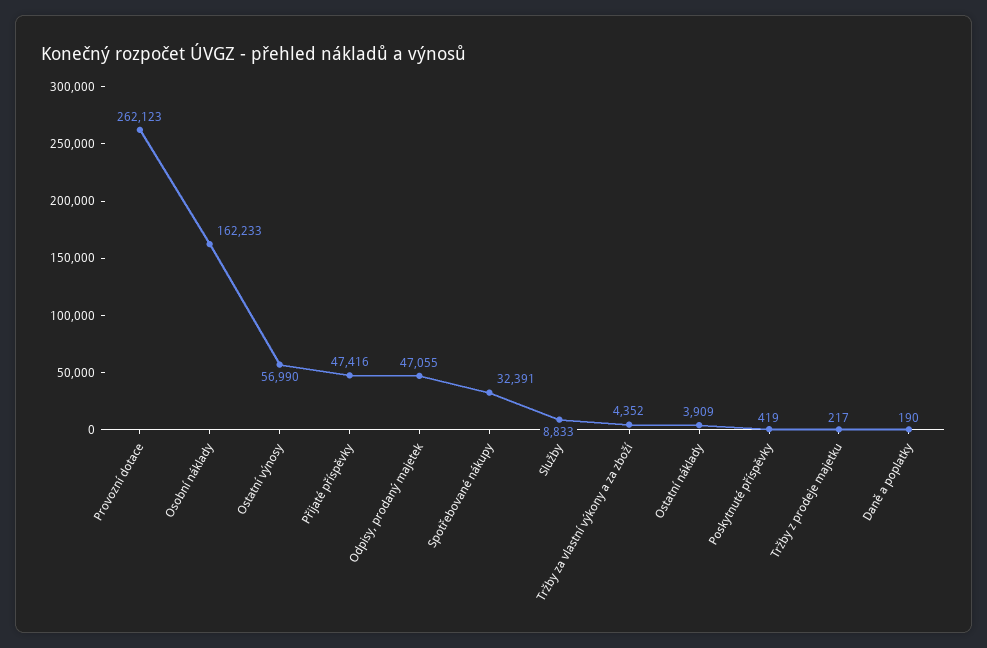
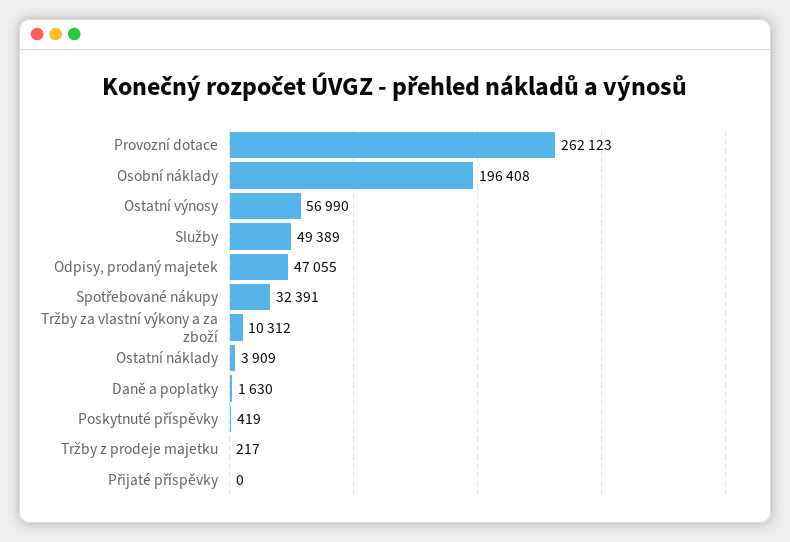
  {
    "Provozní dotace": 262123,
-   "Osobní náklady": 162233,
+   "Osobní náklady": 196408,
    "Ostatní výnosy": 56990,
-   "Přijaté příspěvky": 47416,
+   "Přijaté příspěvky": 0,
    "Odpisy, prodaný majetek": 47055,
    "Spotřebované nákupy": 32391,
-   "Služby": 8833,
+   "Služby": 49389,
-   "Tržby za vlastní výkony a za zboží": 4352,
+   "Tržby za vlastní výkony a za zboží": 10312,
    "Ostatní náklady": 3909,
    "Poskytnuté příspěvky": 419,
    "Tržby z prodeje majetku": 217,
-   "Daně a poplatky": 190
+   "Daně a poplatky": 1630
  }

